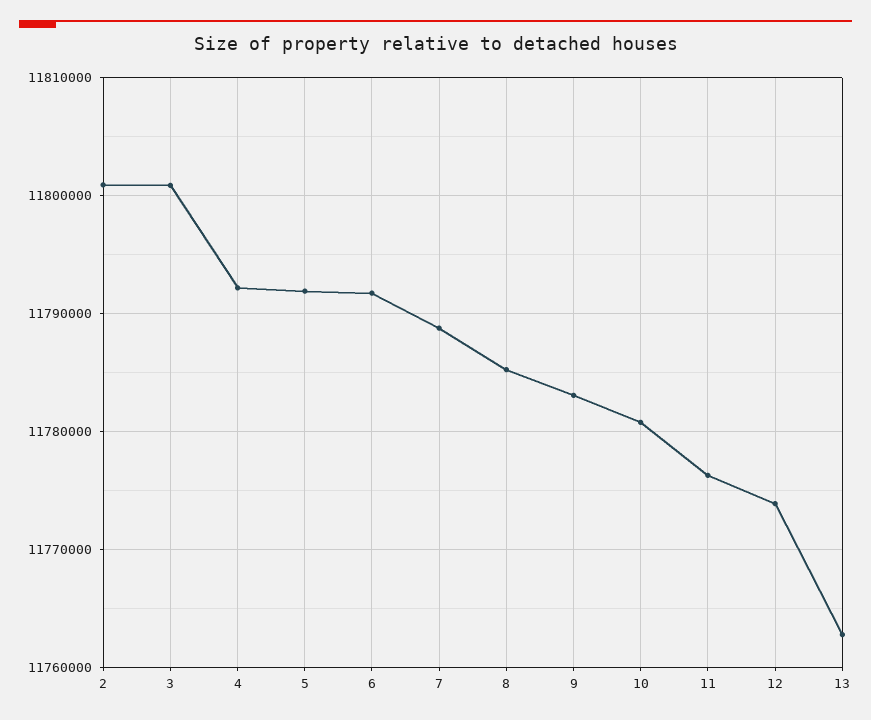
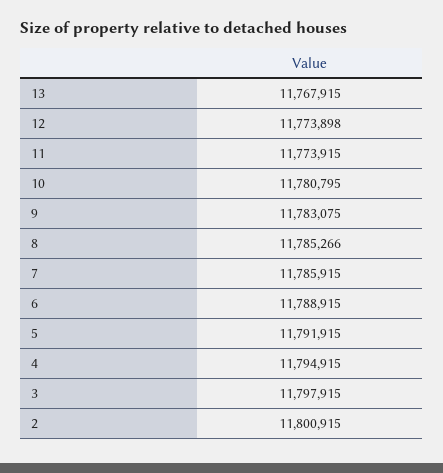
  {
    "2": 11800915,
-   "3": 11801000,
+   "3": 11797915,
-   "4": 11792000,
+   "4": 11794915,
    "5": 11791915,
-   "6": 11792000,
+   "6": 11788915,
-   "7": 11789000,
+   "7": 11785915,
    "8": 11785266,
    "9": 11783075,
    "10": 11780795,
-   "11": 11776000,
+   "11": 11773915,
    "12": 11773898,
-   "13": 11763000
+   "13": 11767915
  }

